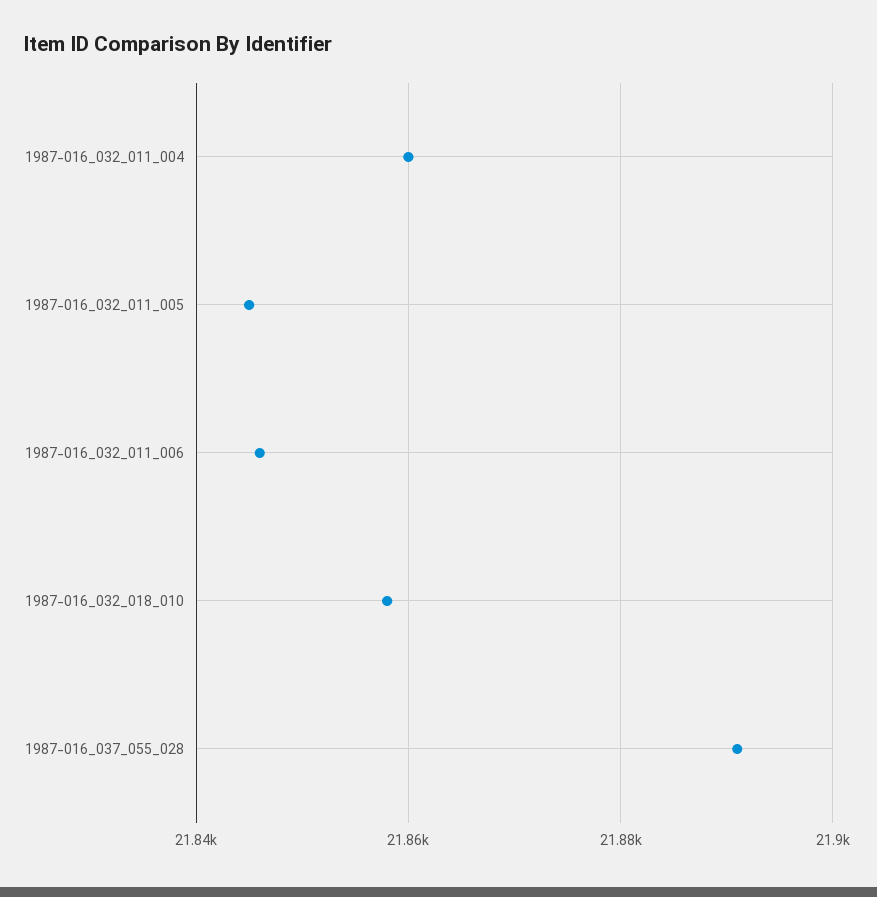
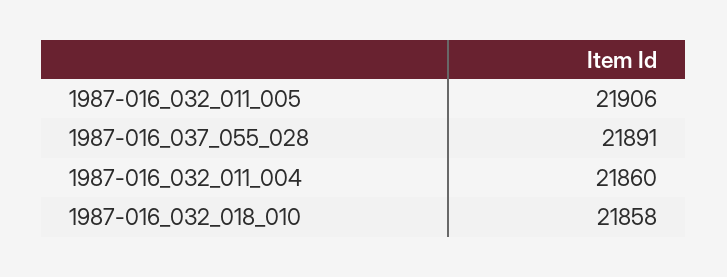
  {
    "1987-016_032_011_004": 21860,
-   "1987-016_032_011_005": 21845,
+   "1987-016_032_011_005": 21906,
-   "1987-016_032_011_006": 21845,
    "1987-016_032_018_010": 21858,
    "1987-016_037_055_028": 21891
  }

